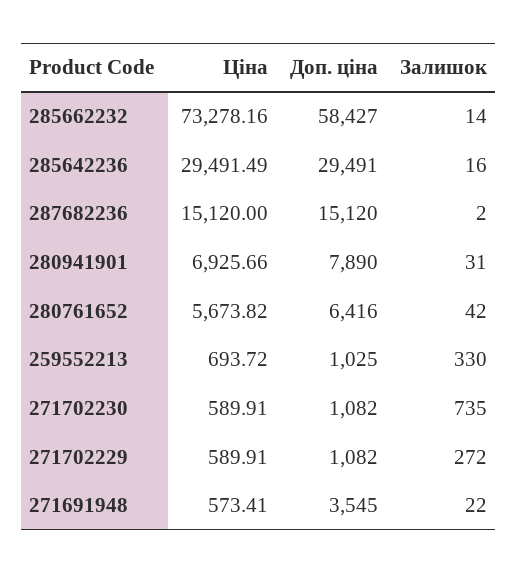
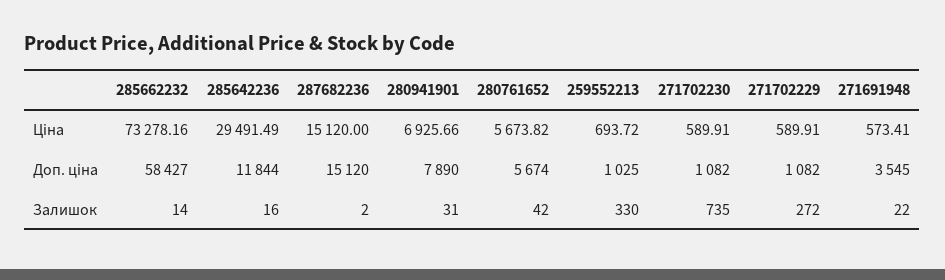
  {
    "Ціна": {
      "285662232": 73278.16,
      "285642236": 29491.49,
      "287682236": 15120,
      "280941901": 6925.66,
      "280761652": 5673.82,
      "259552213": 693.72,
      "271702230": 589.91,
      "271702229": 589.91,
      "271691948": 573.41
    },
    "Доп. ціна": {
      "285662232": 58427,
-     "285642236": 29491,
+     "285642236": 11844,
      "287682236": 15120,
      "280941901": 7890,
-     "280761652": 6416,
+     "280761652": 5674,
      "259552213": 1025,
      "271702230": 1082,
      "271702229": 1082,
      "271691948": 3545
    },
    "Залишок": {
      "285662232": 14,
      "285642236": 16,
      "287682236": 2,
      "280941901": 31,
      "280761652": 42,
      "259552213": 330,
      "271702230": 735,
      "271702229": 272,
      "271691948": 22
    }
  }

